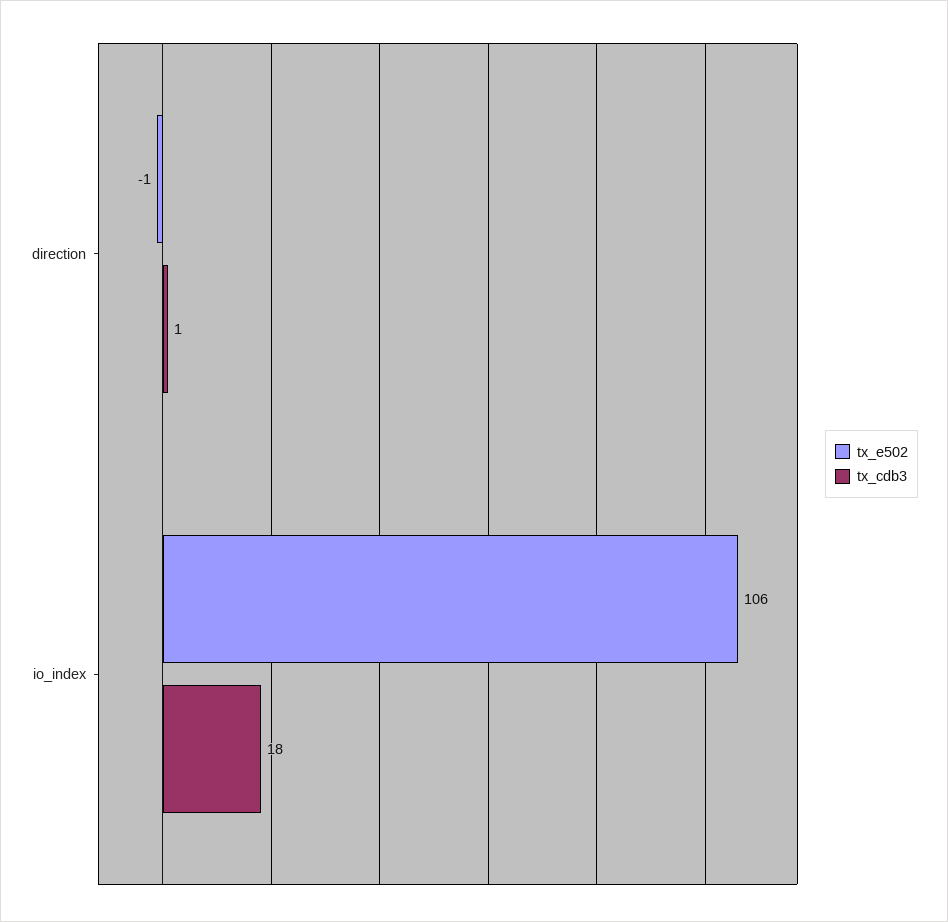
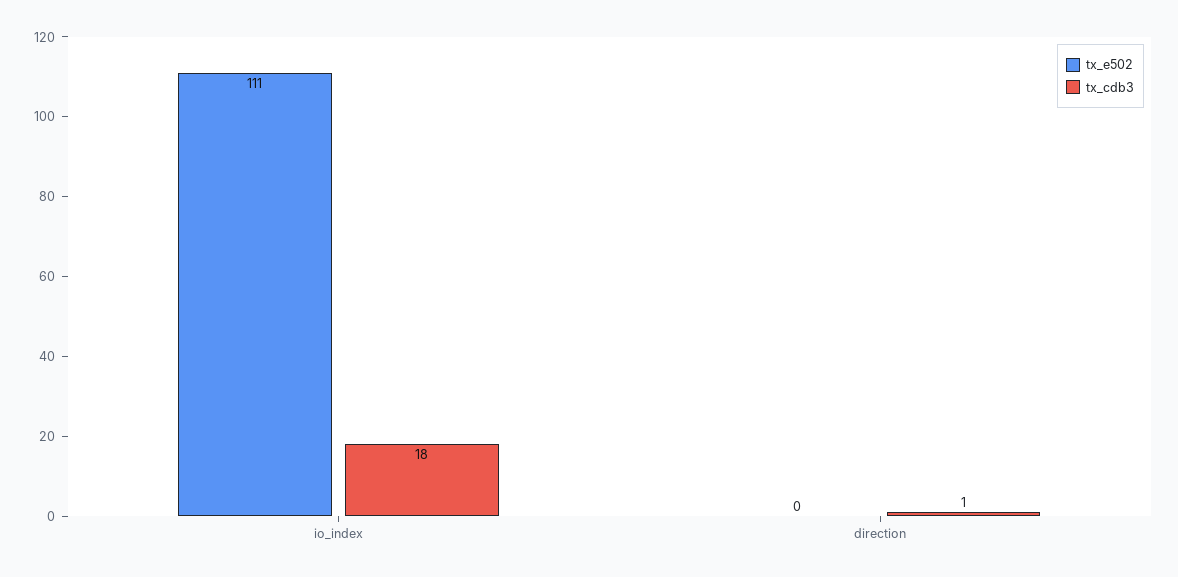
  {
    "tx_e502": {
-     "direction": -1,
+     "direction": 0,
-     "io_index": 106
+     "io_index": 111
    },
    "tx_cdb3": {
      "direction": 1,
      "io_index": 18
    }
  }

